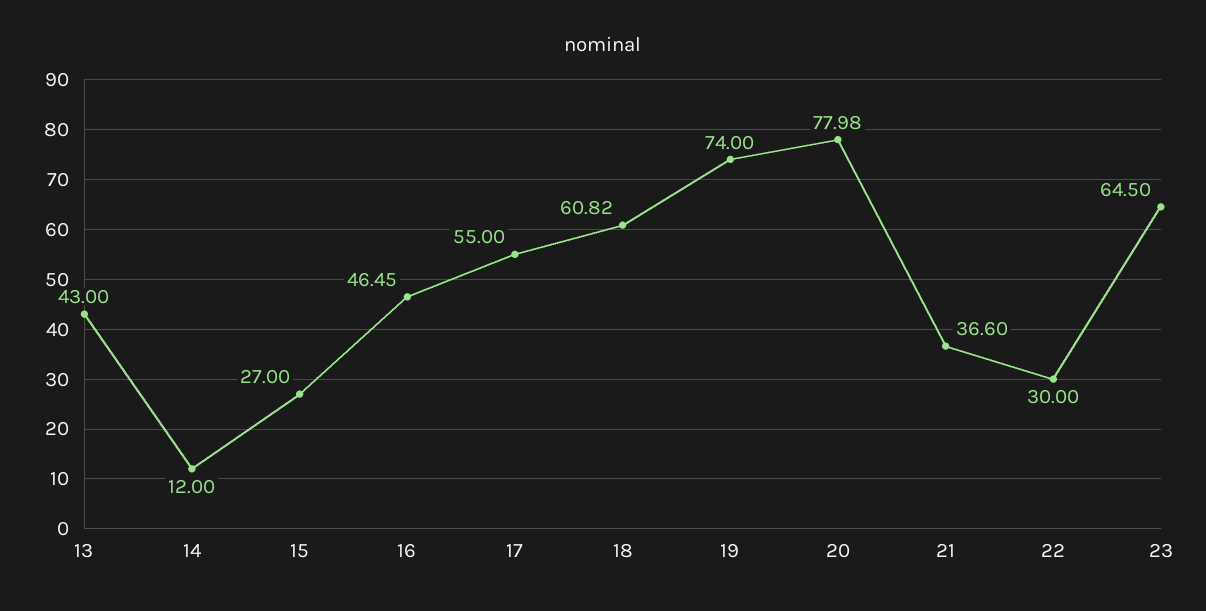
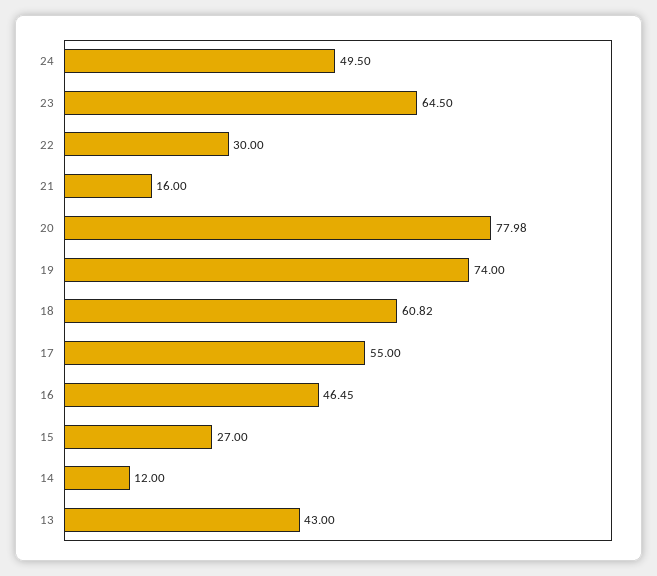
  {
    "13": 43,
    "14": 12,
    "15": 27,
    "16": 46.45,
    "17": 55,
    "18": 60.82,
    "19": 74,
    "20": 77.98,
-   "21": 36.6,
+   "21": 16,
    "22": 30,
-   "23": 64.5
+   "23": 64.5,
+   "24": 49.5
  }

